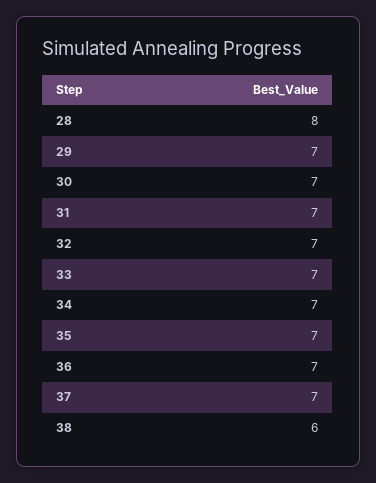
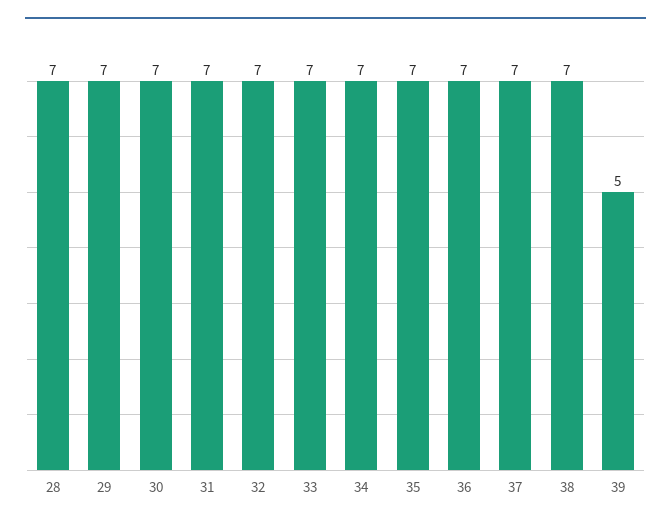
  {
-   "28": 8,
+   "28": 7,
    "29": 7,
    "30": 7,
    "31": 7,
    "32": 7,
    "33": 7,
    "34": 7,
    "35": 7,
    "36": 7,
    "37": 7,
-   "38": 6
+   "38": 7,
+   "39": 5
  }

